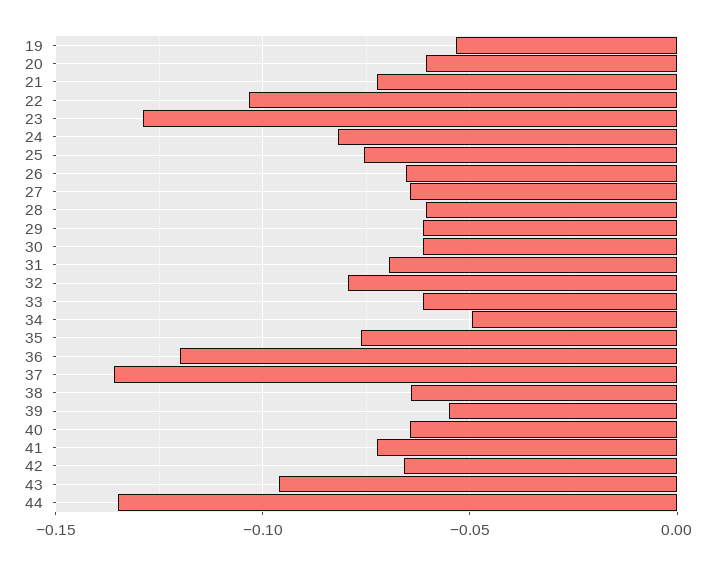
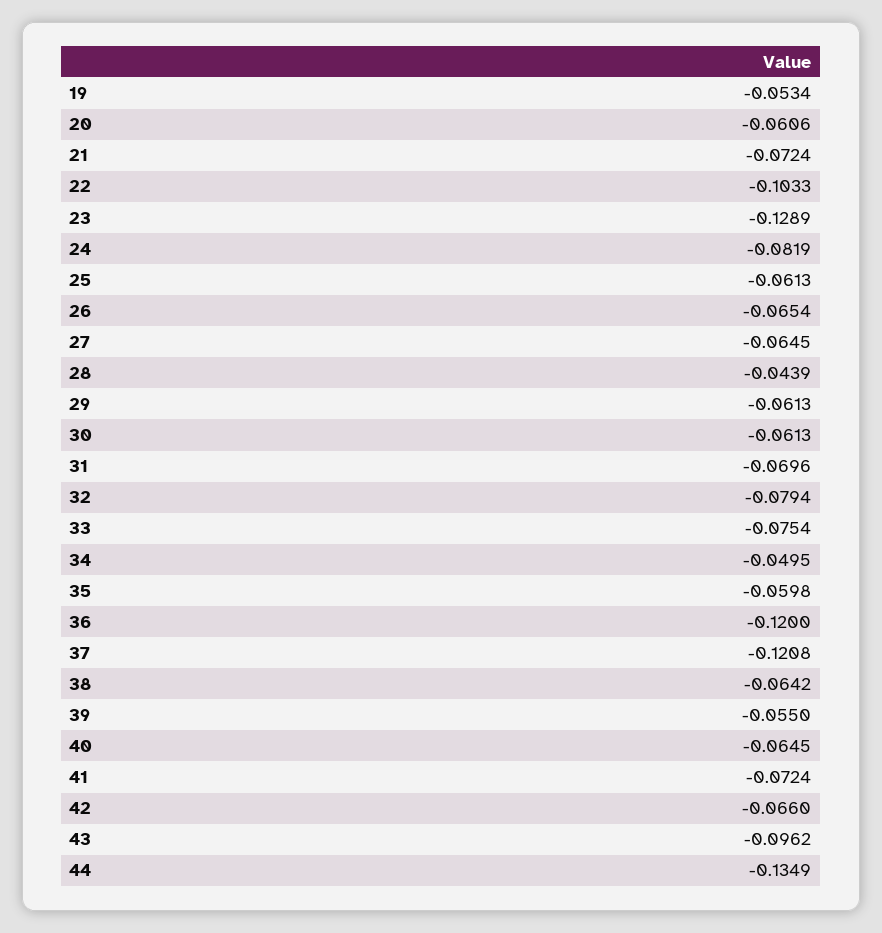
  {
    "19": -0.0534,
    "20": -0.0606,
    "21": -0.0724,
    "22": -0.1033,
    "23": -0.1289,
    "24": -0.0819,
-   "25": -0.075,
+   "25": -0.0613,
    "26": -0.0654,
    "27": -0.0645,
-   "28": -0.06,
+   "28": -0.0439,
    "29": -0.0613,
    "30": -0.0613,
    "31": -0.0696,
    "32": -0.0794,
-   "33": -0.06,
+   "33": -0.0754,
    "34": -0.0495,
-   "35": -0.075,
+   "35": -0.0598,
    "36": -0.12,
-   "37": -0.135,
+   "37": -0.1208,
    "38": -0.0642,
    "39": -0.055,
    "40": -0.0645,
    "41": -0.0724,
    "42": -0.066,
    "43": -0.0962,
    "44": -0.1349
  }

